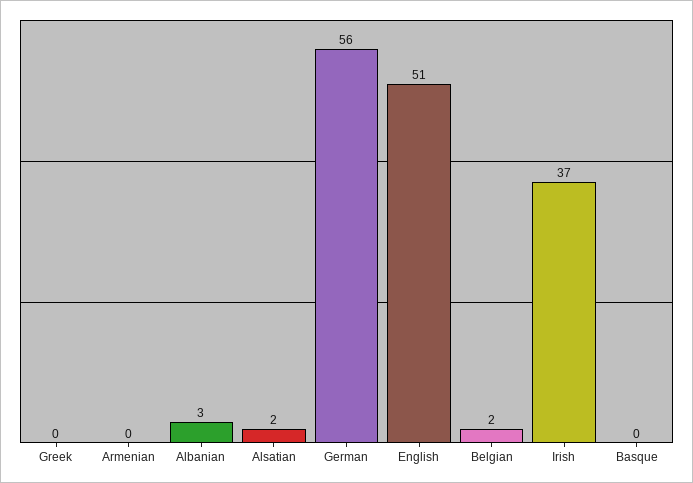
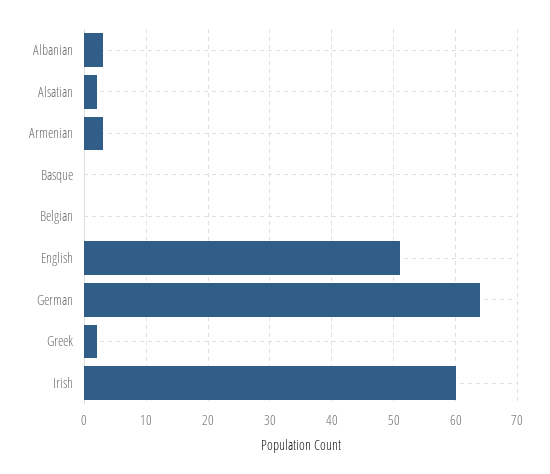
  {
-   "Greek": 0,
+   "Greek": 2,
-   "Armenian": 0,
+   "Armenian": 3,
    "Albanian": 3,
    "Alsatian": 2,
-   "German": 56,
+   "German": 64,
    "English": 51,
-   "Belgian": 2,
+   "Belgian": 0,
-   "Irish": 37,
+   "Irish": 60,
    "Basque": 0
  }

